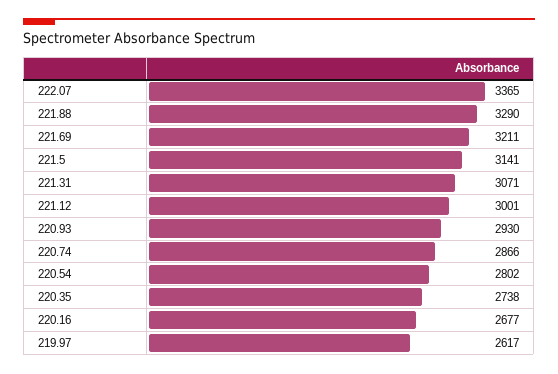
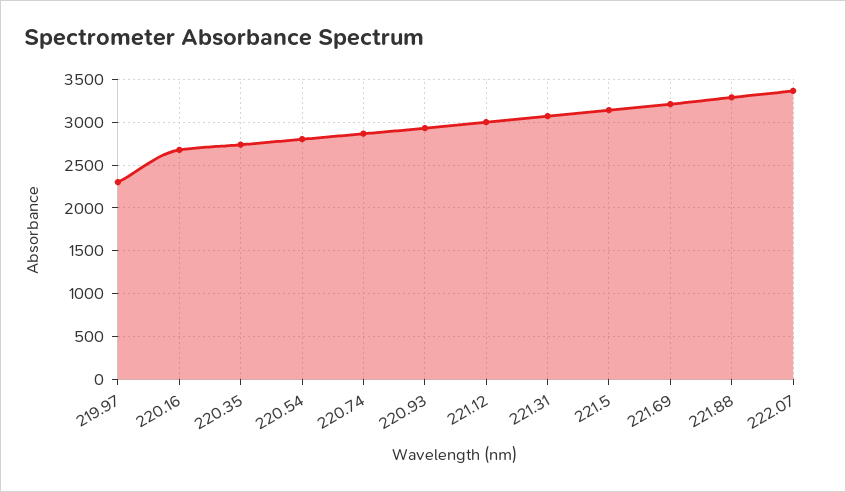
  {
    "222.07": 3365,
    "221.88": 3290,
    "221.69": 3211,
    "221.5": 3141,
    "221.31": 3071,
    "221.12": 3001,
    "220.93": 2930,
    "220.74": 2866,
    "220.54": 2802,
    "220.35": 2738,
    "220.16": 2677,
-   "219.97": 2617
+   "219.97": 2300
  }

